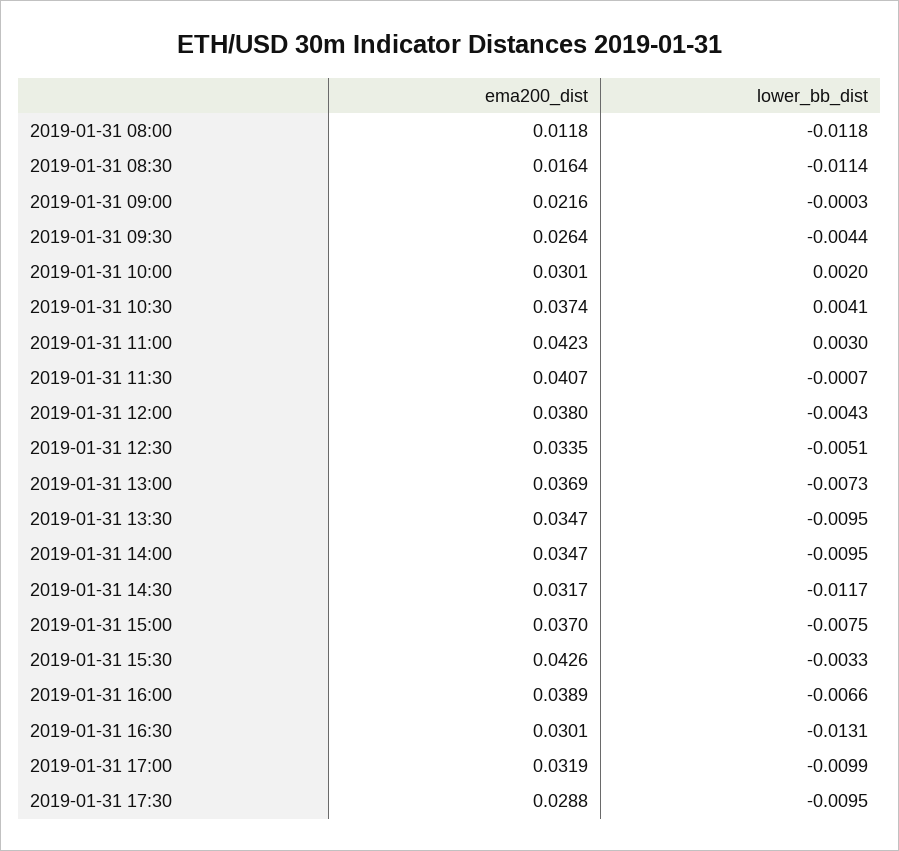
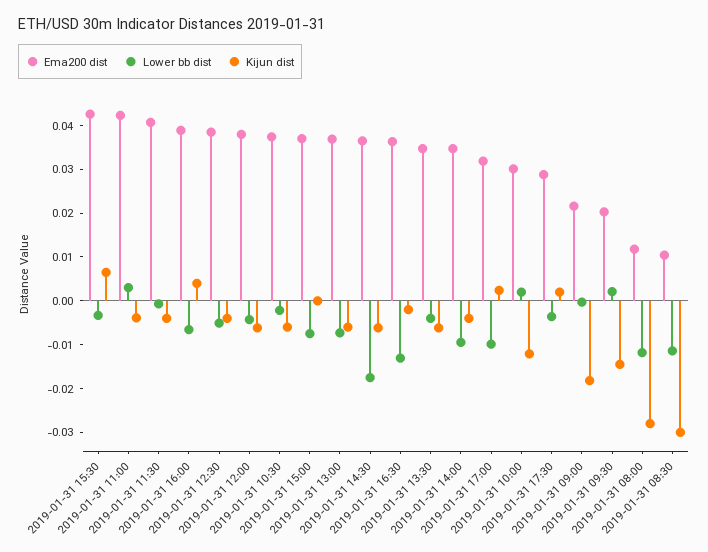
  {
    "ema200_dist": {
      "2019-01-31 08:00": 0.0118,
-     "2019-01-31 08:30": 0.0164,
+     "2019-01-31 08:30": 0.01,
      "2019-01-31 09:00": 0.0216,
-     "2019-01-31 09:30": 0.0264,
+     "2019-01-31 09:30": 0.02,
      "2019-01-31 10:00": 0.0301,
      "2019-01-31 10:30": 0.0374,
      "2019-01-31 11:00": 0.0423,
      "2019-01-31 11:30": 0.0407,
      "2019-01-31 12:00": 0.038,
-     "2019-01-31 12:30": 0.0335,
+     "2019-01-31 12:30": 0.038,
      "2019-01-31 13:00": 0.0369,
      "2019-01-31 13:30": 0.0347,
      "2019-01-31 14:00": 0.0347,
-     "2019-01-31 14:30": 0.0317,
+     "2019-01-31 14:30": 0.036,
      "2019-01-31 15:00": 0.037,
      "2019-01-31 15:30": 0.0426,
      "2019-01-31 16:00": 0.0389,
-     "2019-01-31 16:30": 0.0301,
+     "2019-01-31 16:30": 0.036,
      "2019-01-31 17:00": 0.0319,
      "2019-01-31 17:30": 0.0288
    },
    "lower_bb_dist": {
      "2019-01-31 08:00": -0.0118,
      "2019-01-31 08:30": -0.0114,
      "2019-01-31 09:00": -0.0003,
-     "2019-01-31 09:30": -0.0044,
+     "2019-01-31 09:30": 0.002,
      "2019-01-31 10:00": 0.002,
-     "2019-01-31 10:30": 0.0041,
+     "2019-01-31 10:30": -0.002,
      "2019-01-31 11:00": 0.003,
      "2019-01-31 11:30": -0.0007,
      "2019-01-31 12:00": -0.0043,
      "2019-01-31 12:30": -0.0051,
      "2019-01-31 13:00": -0.0073,
-     "2019-01-31 13:30": -0.0095,
+     "2019-01-31 13:30": -0.004,
      "2019-01-31 14:00": -0.0095,
-     "2019-01-31 14:30": -0.0117,
+     "2019-01-31 14:30": -0.018,
      "2019-01-31 15:00": -0.0075,
      "2019-01-31 15:30": -0.0033,
      "2019-01-31 16:00": -0.0066,
      "2019-01-31 16:30": -0.0131,
      "2019-01-31 17:00": -0.0099,
-     "2019-01-31 17:30": -0.0095
+     "2019-01-31 17:30": -0.004
-   }
+   },
+   "Kijun dist": {
+     "2019-01-31 15:30": 0.006,
+     "2019-01-31 11:00": -0.004,
+     "2019-01-31 11:30": -0.004,
+     "2019-01-31 16:00": 0.004,
+     "2019-01-31 12:30": -0.004,
+     "2019-01-31 12:00": -0.006,
+     "2019-01-31 10:30": -0.006,
+     "2019-01-31 15:00": 0,
+     "2019-01-31 13:00": -0.006,
+     "2019-01-31 14:30": -0.006,
+     "2019-01-31 16:30": -0.002,
+     "2019-01-31 13:30": -0.006,
+     "2019-01-31 14:00": -0.004,
+     "2019-01-31 17:00": 0.002,
+     "2019-01-31 10:00": -0.012,
+     "2019-01-31 17:30": 0.002,
+     "2019-01-31 09:00": -0.018,
+     "2019-01-31 09:30": -0.014,
+     "2019-01-31 08:00": -0.028,
+     "2019-01-31 08:30": -0.03
+   }
  }

